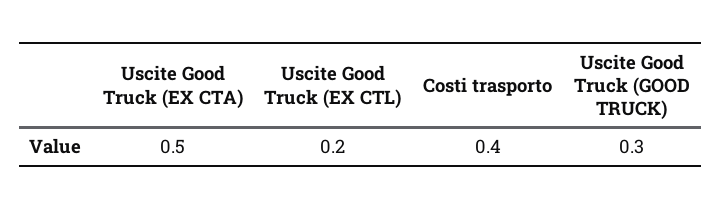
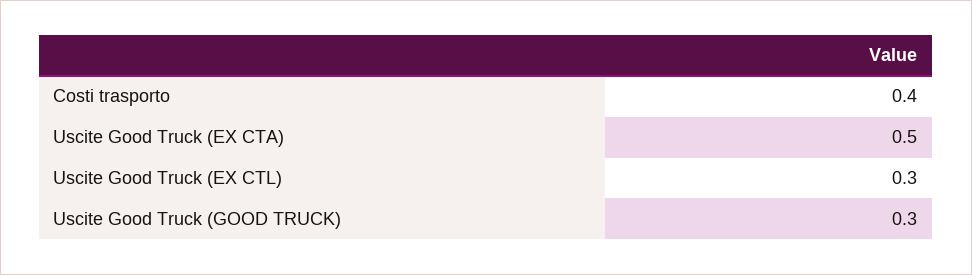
  {
    "Uscite Good Truck (EX CTA)": 0.5,
-   "Uscite Good Truck (EX CTL)": 0.2,
+   "Uscite Good Truck (EX CTL)": 0.3,
    "Costi trasporto": 0.4,
    "Uscite Good Truck (GOOD TRUCK)": 0.3
  }

